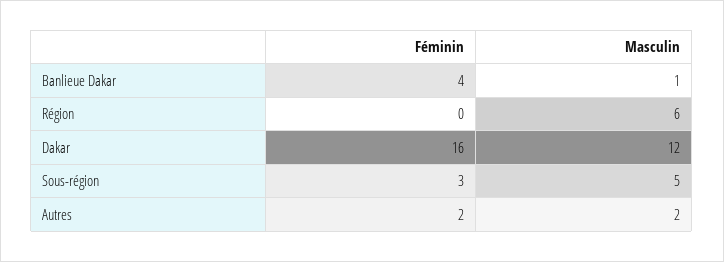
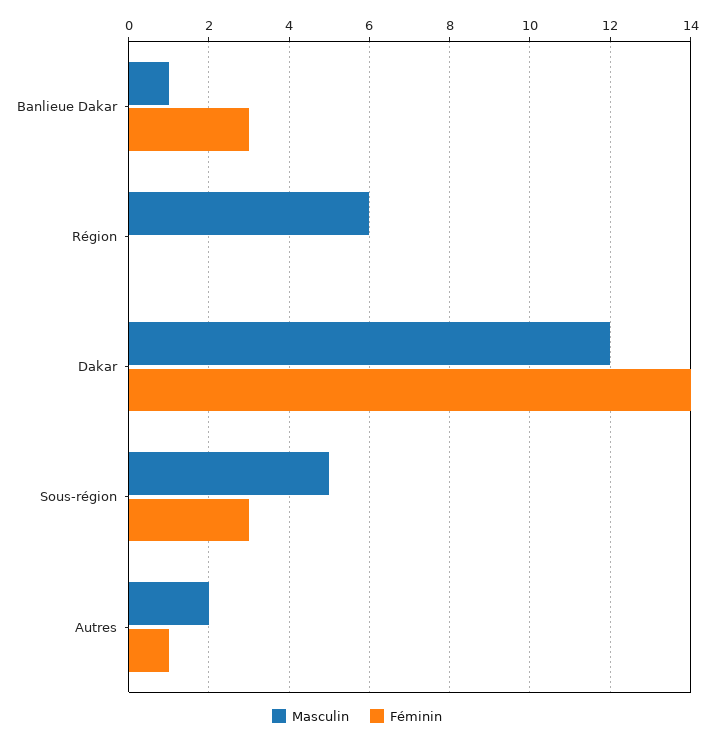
  {
    "Féminin": {
-     "Banlieue Dakar": 4,
+     "Banlieue Dakar": 3,
      "Région": 0,
-     "Dakar": 16,
+     "Dakar": 14,
      "Sous-région": 3,
-     "Autres": 2
+     "Autres": 1
    },
    "Masculin": {
      "Banlieue Dakar": 1,
      "Région": 6,
      "Dakar": 12,
      "Sous-région": 5,
      "Autres": 2
    }
  }

